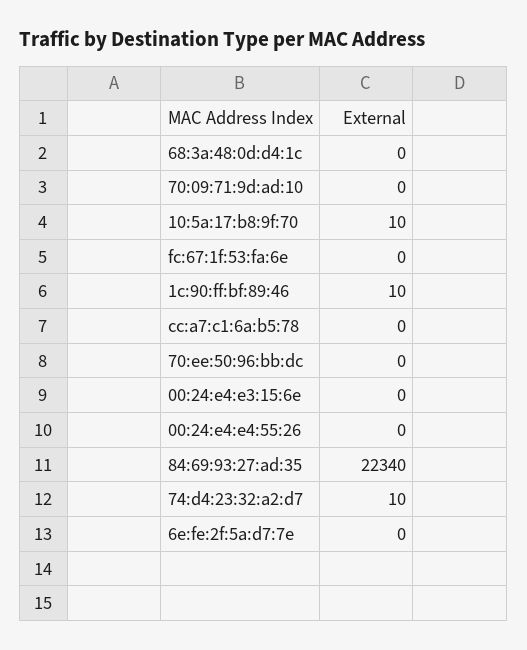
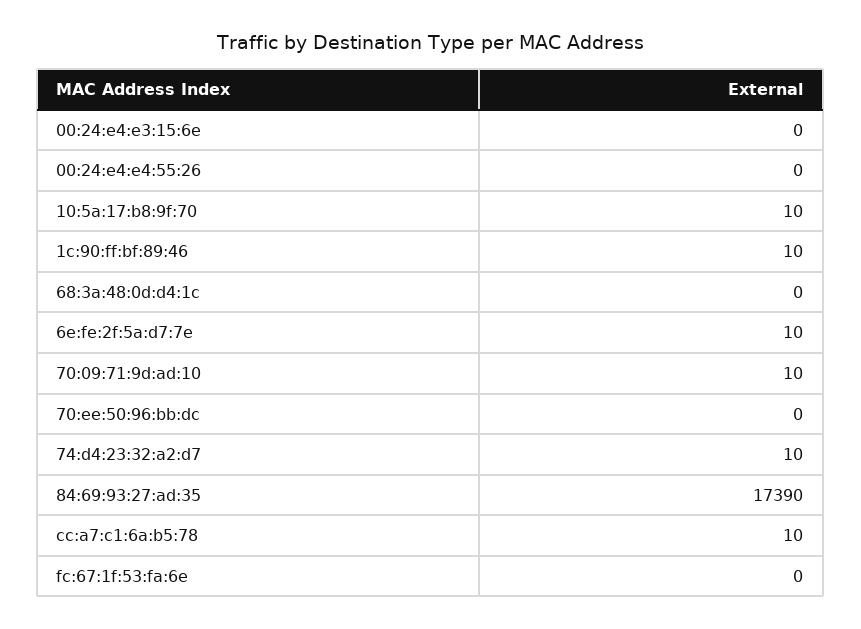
  {
    "68:3a:48:0d:d4:1c": 0,
-   "70:09:71:9d:ad:10": 0,
+   "70:09:71:9d:ad:10": 10,
    "10:5a:17:b8:9f:70": 10,
    "fc:67:1f:53:fa:6e": 0,
    "1c:90:ff:bf:89:46": 10,
-   "cc:a7:c1:6a:b5:78": 0,
+   "cc:a7:c1:6a:b5:78": 10,
    "70:ee:50:96:bb:dc": 0,
    "00:24:e4:e3:15:6e": 0,
    "00:24:e4:e4:55:26": 0,
-   "84:69:93:27:ad:35": 22340,
+   "84:69:93:27:ad:35": 17390,
    "74:d4:23:32:a2:d7": 10,
-   "6e:fe:2f:5a:d7:7e": 0
+   "6e:fe:2f:5a:d7:7e": 10
  }

